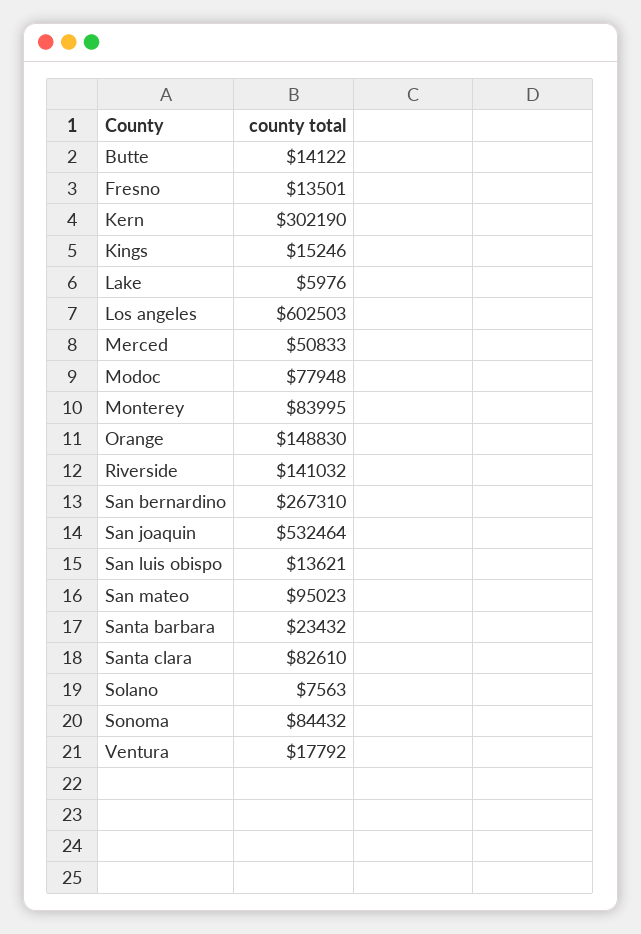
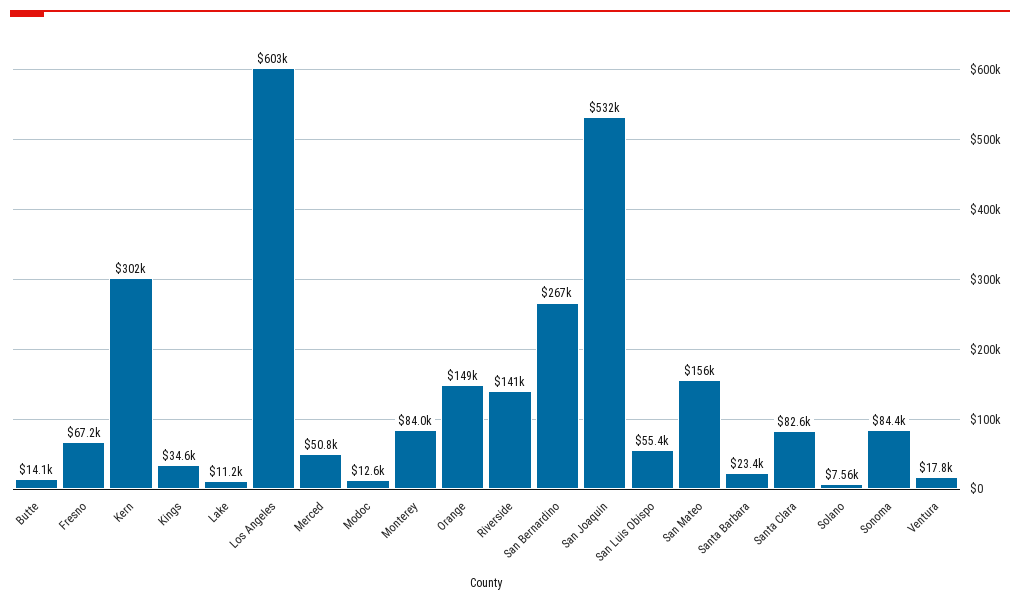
  {
    "Butte": 14122,
-   "Fresno": 13501,
+   "Fresno": 67200,
    "Kern": 302190,
-   "Kings": 15246,
+   "Kings": 34600,
-   "Lake": 5976,
+   "Lake": 11200,
    "Los angeles": 602503,
    "Merced": 50833,
-   "Modoc": 77948,
+   "Modoc": 12600,
    "Monterey": 83995,
    "Orange": 148830,
    "Riverside": 141032,
    "San bernardino": 267310,
    "San joaquin": 532464,
-   "San luis obispo": 13621,
+   "San luis obispo": 55400,
-   "San mateo": 95023,
+   "San mateo": 156000,
    "Santa barbara": 23432,
    "Santa clara": 82610,
    "Solano": 7563,
    "Sonoma": 84432,
    "Ventura": 17792
  }

